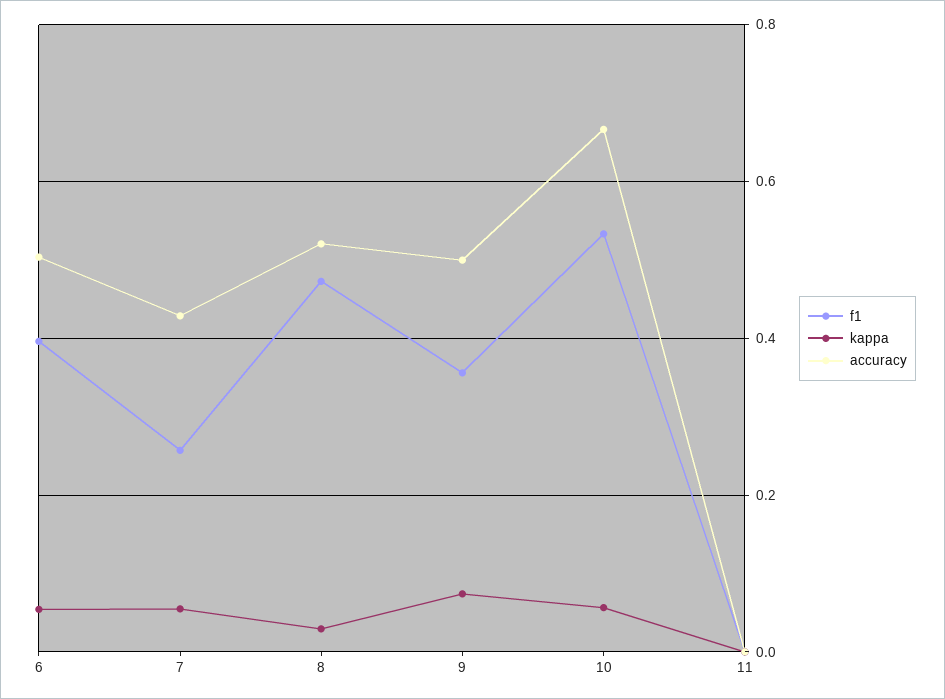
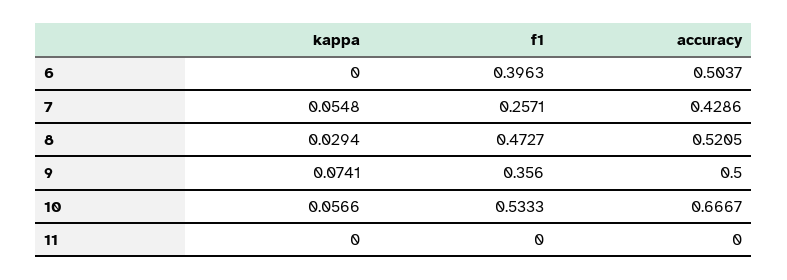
  {
    "f1": {
      "6": 0.3963,
      "7": 0.2571,
      "8": 0.4727,
      "9": 0.356,
      "10": 0.5333,
      "11": 0
    },
    "kappa": {
-     "6": 0.06,
+     "6": 0,
      "7": 0.0548,
      "8": 0.0294,
      "9": 0.0741,
      "10": 0.0566,
      "11": 0
    },
    "accuracy": {
      "6": 0.5037,
      "7": 0.4286,
      "8": 0.5205,
      "9": 0.5,
      "10": 0.6667,
      "11": 0
    }
  }

